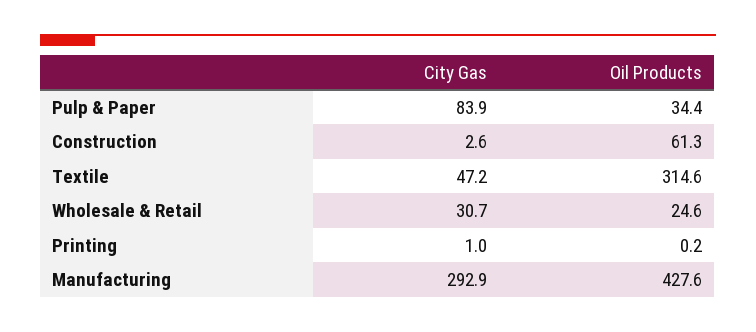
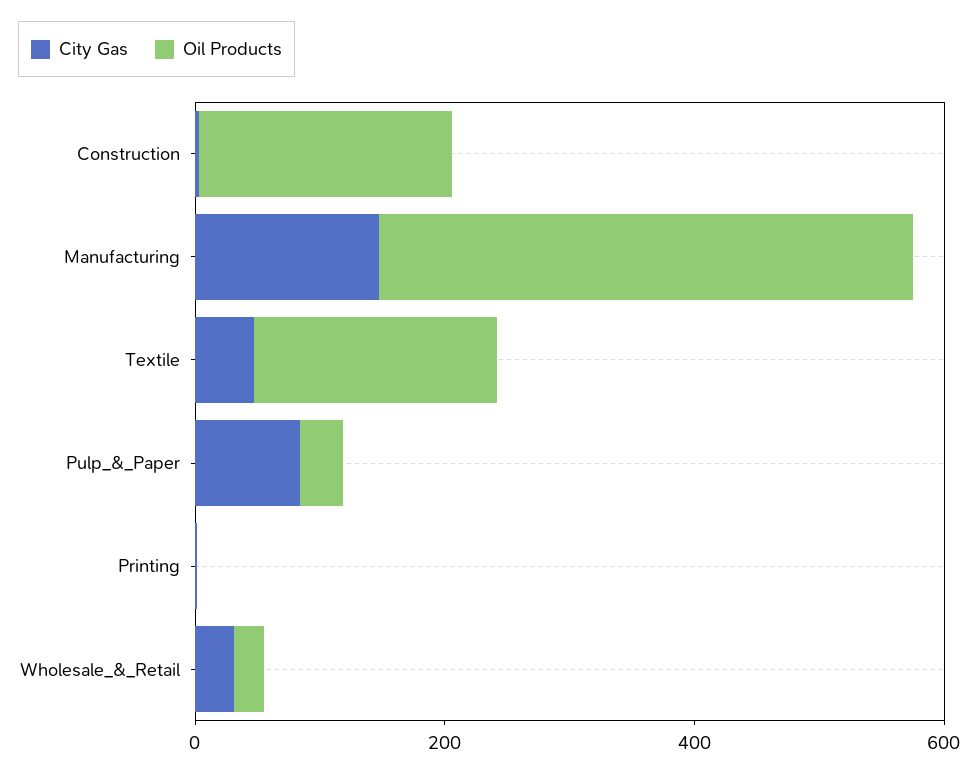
  {
    "City Gas": {
      "Pulp & Paper": 83.9,
      "Construction": 2.6,
      "Textile": 47.2,
      "Wholesale & Retail": 30.7,
      "Printing": 1,
-     "Manufacturing": 292.9
+     "Manufacturing": 150
    },
    "Oil Products": {
      "Pulp & Paper": 34.4,
-     "Construction": 61.3,
+     "Construction": 200,
-     "Textile": 314.6,
+     "Textile": 200,
      "Wholesale & Retail": 24.6,
      "Printing": 0.2,
      "Manufacturing": 427.6
    }
  }

